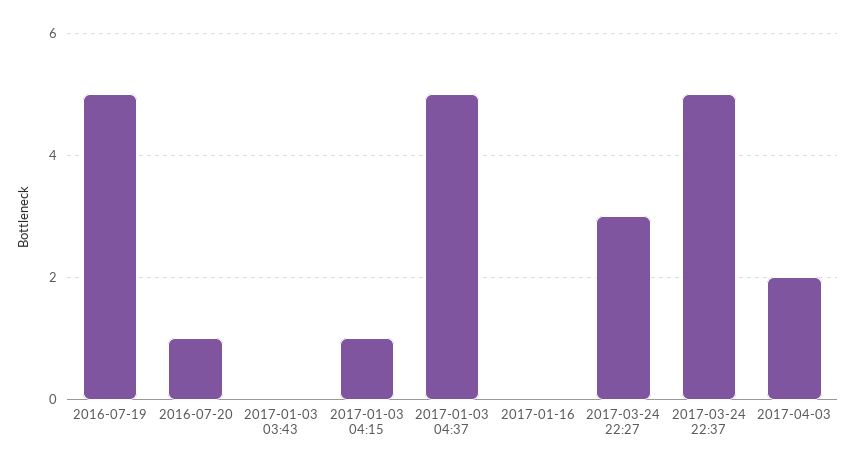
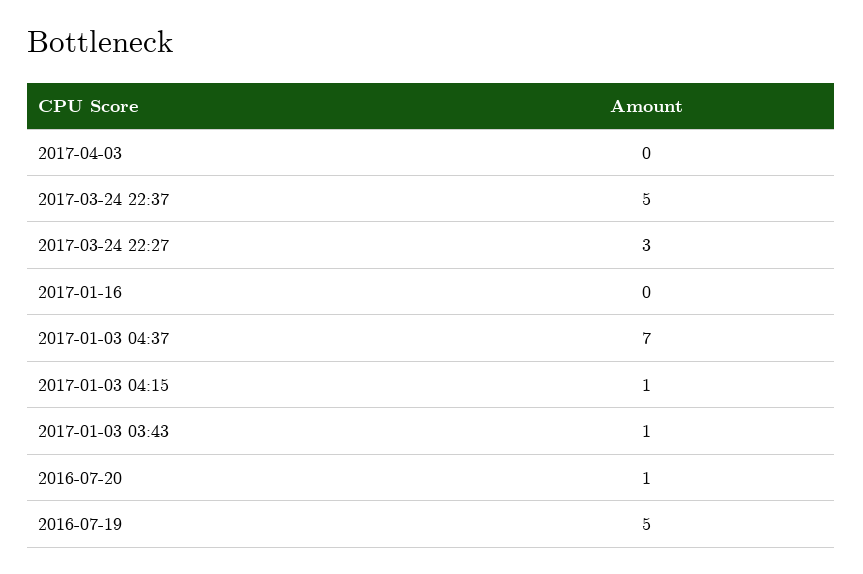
  {
    "2016-07-19": 5,
    "2016-07-20": 1,
-   "2017-01-03 03:43": 0,
+   "2017-01-03 03:43": 1,
    "2017-01-03 04:15": 1,
-   "2017-01-03 04:37": 5,
+   "2017-01-03 04:37": 7,
    "2017-01-16": 0,
    "2017-03-24 22:27": 3,
    "2017-03-24 22:37": 5,
-   "2017-04-03": 2
+   "2017-04-03": 0
  }

